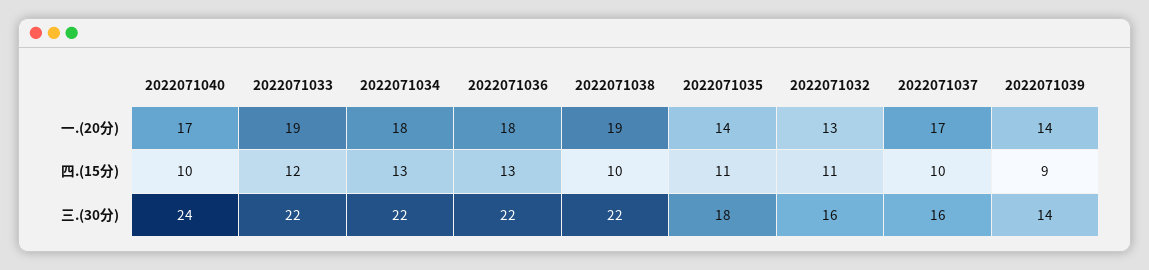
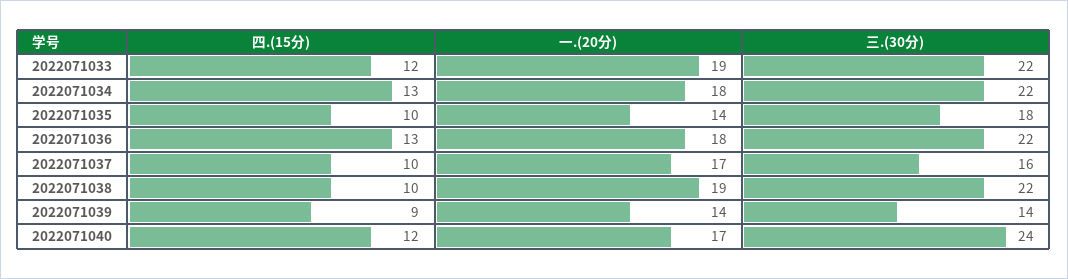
  {
    "2022071040": {
      "一.(20分)": 17,
-     "四.(15分)": 10,
+     "四.(15分)": 12,
      "三.(30分)": 24
    },
    "2022071033": {
      "一.(20分)": 19,
      "四.(15分)": 12,
      "三.(30分)": 22
    },
    "2022071034": {
      "一.(20分)": 18,
      "四.(15分)": 13,
      "三.(30分)": 22
    },
    "2022071036": {
      "一.(20分)": 18,
      "四.(15分)": 13,
      "三.(30分)": 22
    },
    "2022071038": {
      "一.(20分)": 19,
      "四.(15分)": 10,
      "三.(30分)": 22
    },
    "2022071035": {
      "一.(20分)": 14,
-     "四.(15分)": 11,
+     "四.(15分)": 10,
      "三.(30分)": 18
    },
-   "2022071032": {
-     "一.(20分)": 13,
-     "四.(15分)": 11,
-     "三.(30分)": 16
-   },
    "2022071037": {
      "一.(20分)": 17,
      "四.(15分)": 10,
      "三.(30分)": 16
    },
    "2022071039": {
      "一.(20分)": 14,
      "四.(15分)": 9,
      "三.(30分)": 14
    }
  }

